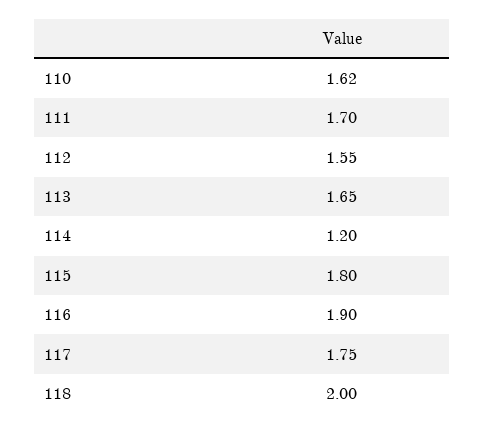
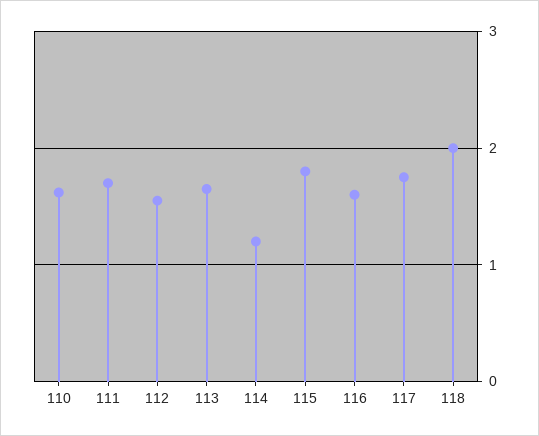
  {
    "110": 1.62,
    "111": 1.7,
    "112": 1.55,
    "113": 1.65,
    "114": 1.2,
    "115": 1.8,
-   "116": 1.9,
+   "116": 1.6,
    "117": 1.75,
    "118": 2
  }

